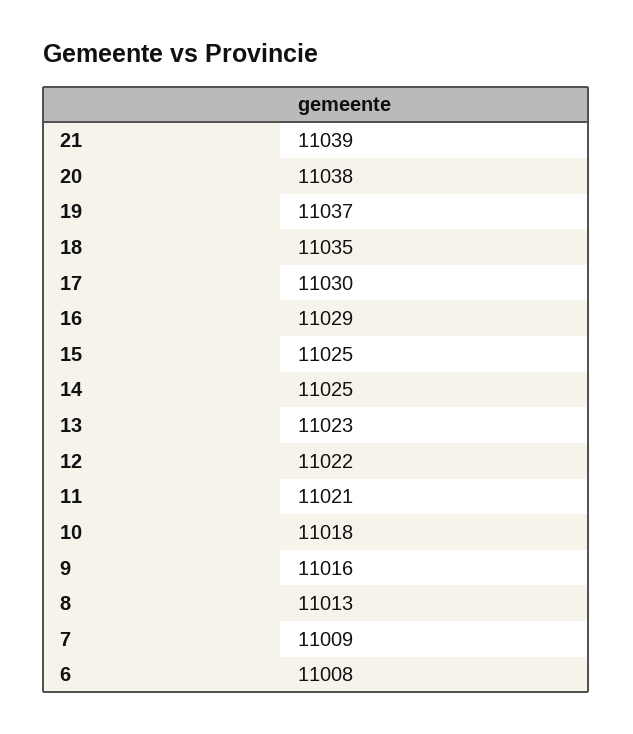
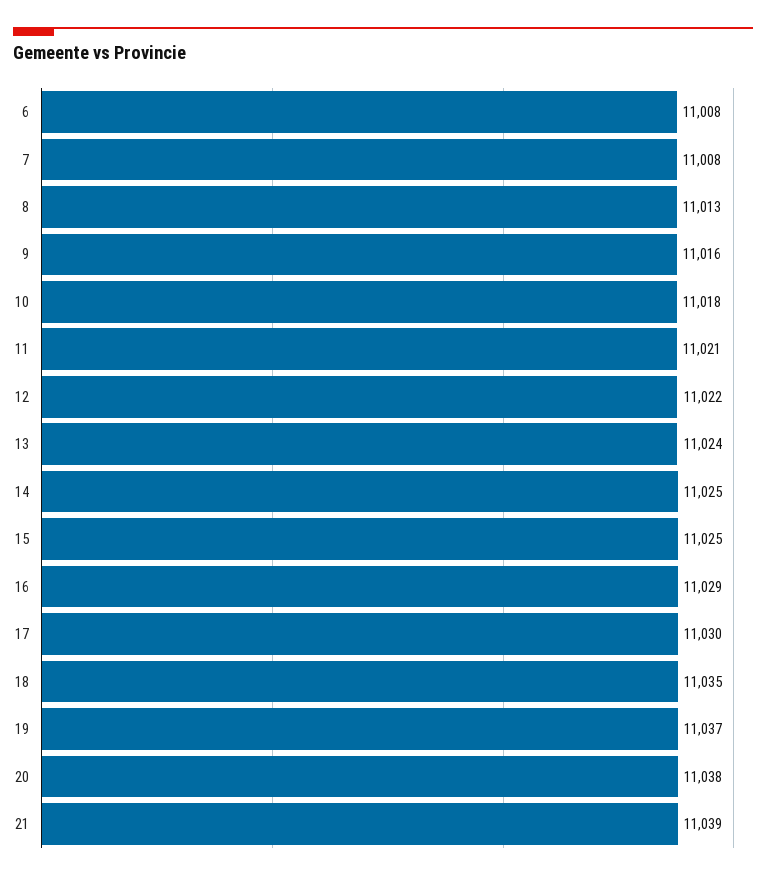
  {
    "21": 11039,
    "20": 11038,
    "19": 11037,
    "18": 11035,
    "17": 11030,
    "16": 11029,
    "15": 11025,
    "14": 11025,
-   "13": 11023,
+   "13": 11024,
    "12": 11022,
    "11": 11021,
    "10": 11018,
    "9": 11016,
    "8": 11013,
-   "7": 11009,
+   "7": 11008,
    "6": 11008
  }

